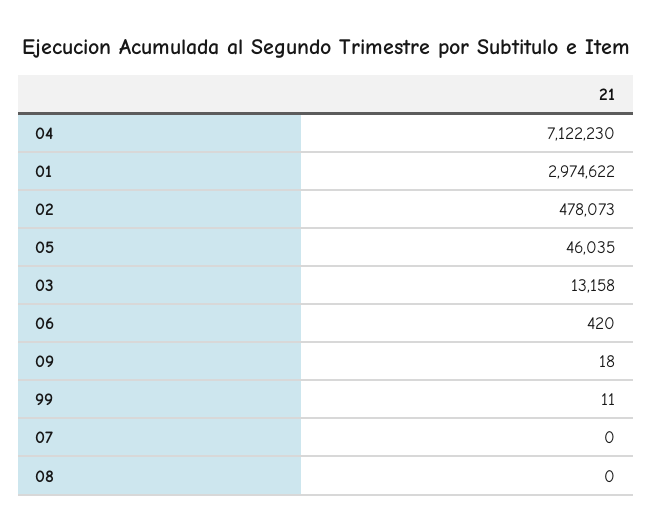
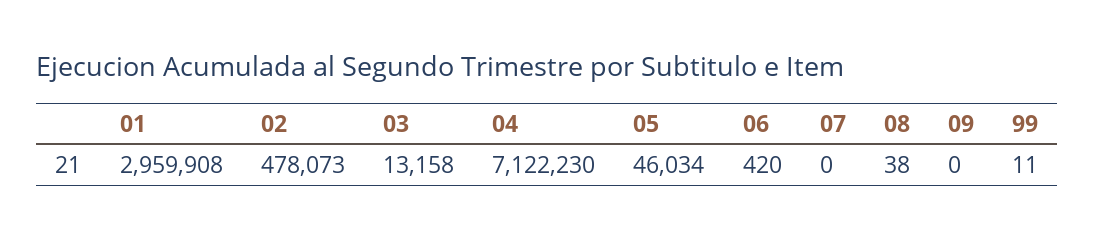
  {
    "04": 7122230,
-   "01": 2974622,
+   "01": 2959908,
    "02": 478073,
-   "05": 46035,
+   "05": 46034,
    "03": 13158,
    "06": 420,
-   "09": 18,
+   "09": 0,
    "99": 11,
    "07": 0,
-   "08": 0
+   "08": 38
  }

